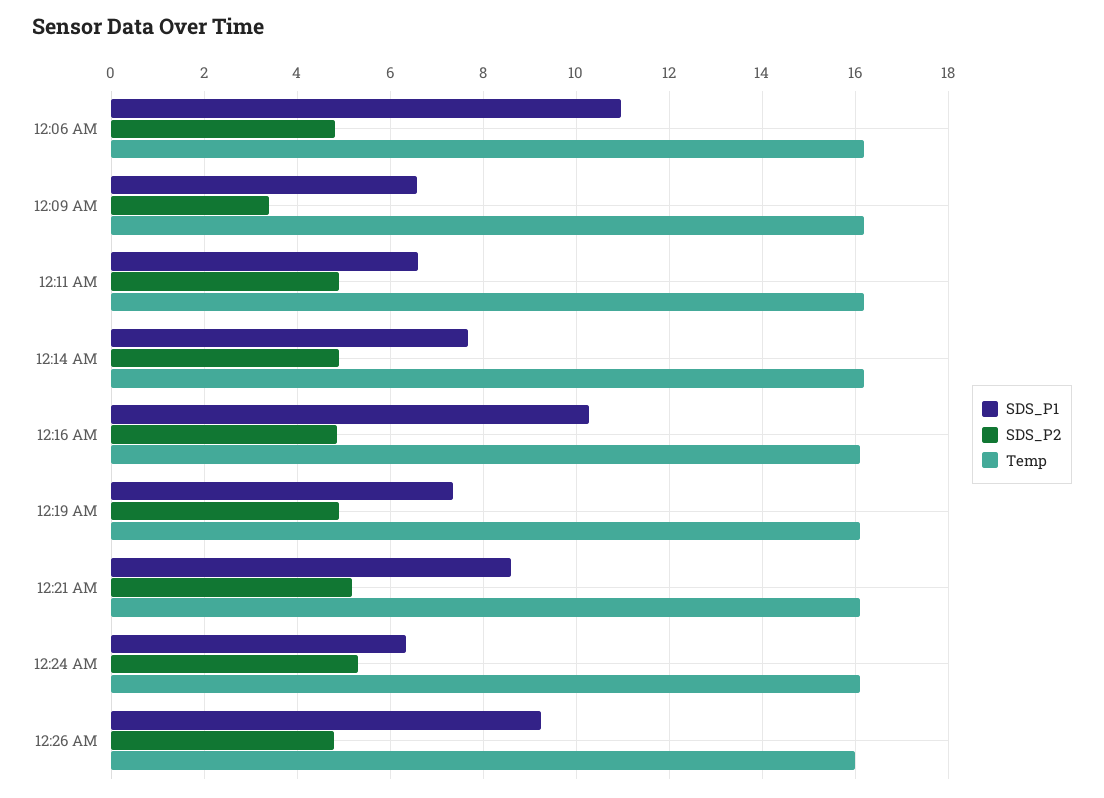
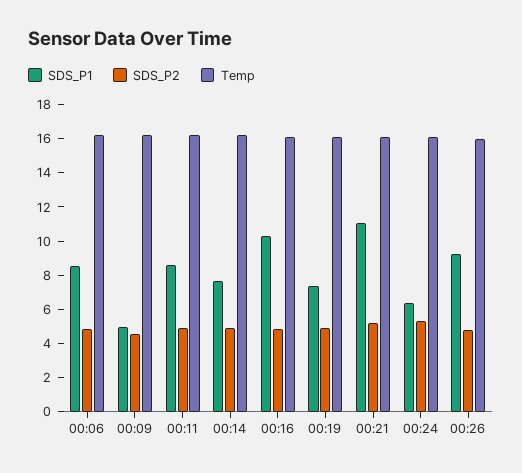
  {
    "SDS_P1": {
-     "12:06 AM": 11,
+     "12:06 AM": 8.5,
-     "12:09 AM": 6.6,
+     "12:09 AM": 5,
-     "12:11 AM": 6.6,
+     "12:11 AM": 8.5,
      "12:14 AM": 7.6,
      "12:16 AM": 10.2,
      "12:19 AM": 7.4,
-     "12:21 AM": 8.6,
+     "12:21 AM": 11,
      "12:24 AM": 6.4,
      "12:26 AM": 9.2
    },
    "SDS_P2": {
      "12:06 AM": 4.8,
-     "12:09 AM": 3.4,
+     "12:09 AM": 4.5,
      "12:11 AM": 5,
      "12:14 AM": 5,
      "12:16 AM": 4.8,
      "12:19 AM": 5,
      "12:21 AM": 5.2,
      "12:24 AM": 5.4,
      "12:26 AM": 4.8
    },
    "Temp": {
      "12:06 AM": 16.2,
      "12:09 AM": 16.2,
      "12:11 AM": 16.2,
      "12:14 AM": 16.2,
      "12:16 AM": 16.2,
      "12:19 AM": 16.2,
      "12:21 AM": 16.2,
      "12:24 AM": 16.2,
      "12:26 AM": 16
    }
  }

